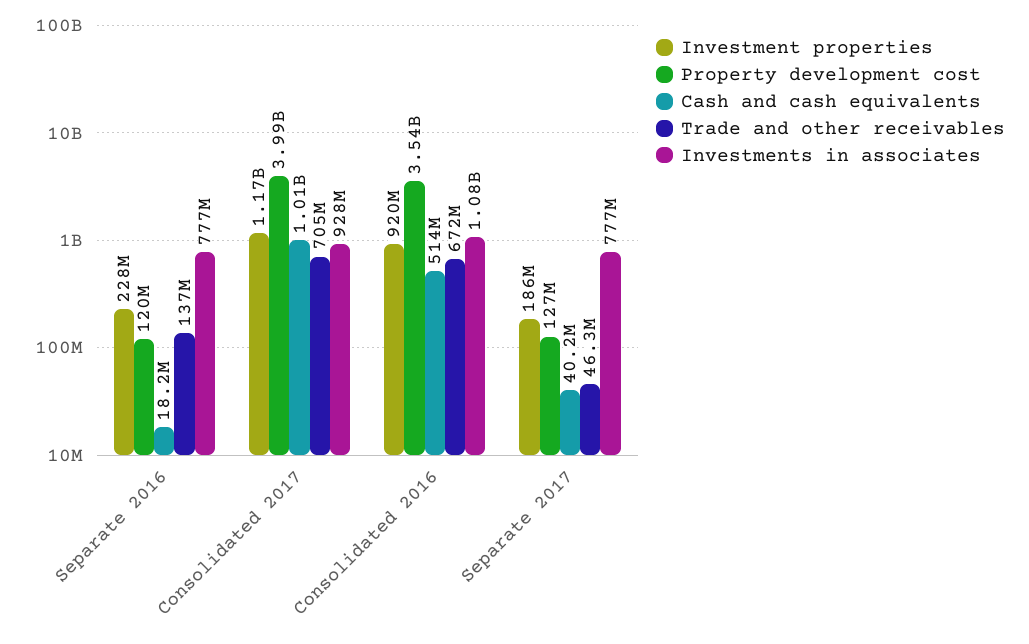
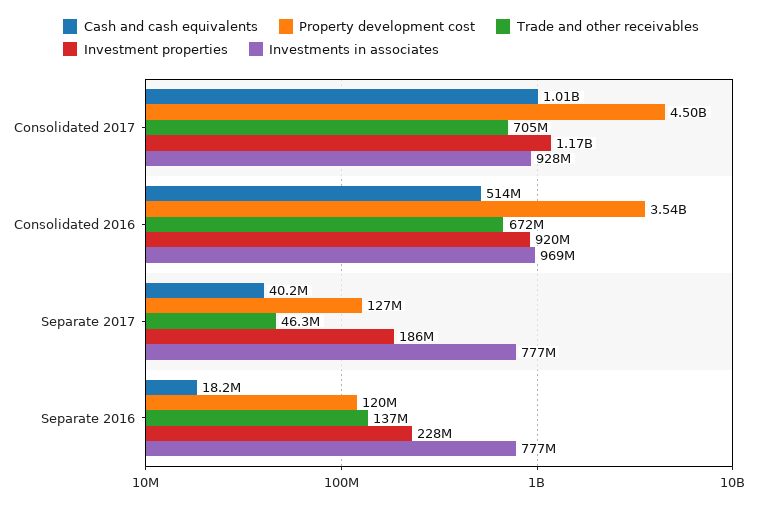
  {
    "Investment properties": {
      "Separate 2016": 228000000,
      "Consolidated 2017": 1170000000,
      "Consolidated 2016": 920000000,
      "Separate 2017": 186000000
    },
    "Property development cost": {
      "Separate 2016": 120000000,
-     "Consolidated 2017": 3990000000,
+     "Consolidated 2017": 4500000000,
      "Consolidated 2016": 3540000000,
      "Separate 2017": 127000000
    },
    "Cash and cash equivalents": {
      "Separate 2016": 18200000,
      "Consolidated 2017": 1010000000,
      "Consolidated 2016": 514000000,
      "Separate 2017": 40200000
    },
    "Trade and other receivables": {
      "Separate 2016": 137000000,
      "Consolidated 2017": 705000000,
      "Consolidated 2016": 672000000,
      "Separate 2017": 46300000
    },
    "Investments in associates": {
      "Separate 2016": 777000000,
      "Consolidated 2017": 928000000,
-     "Consolidated 2016": 1080000000,
+     "Consolidated 2016": 969000000,
      "Separate 2017": 777000000
    }
  }

